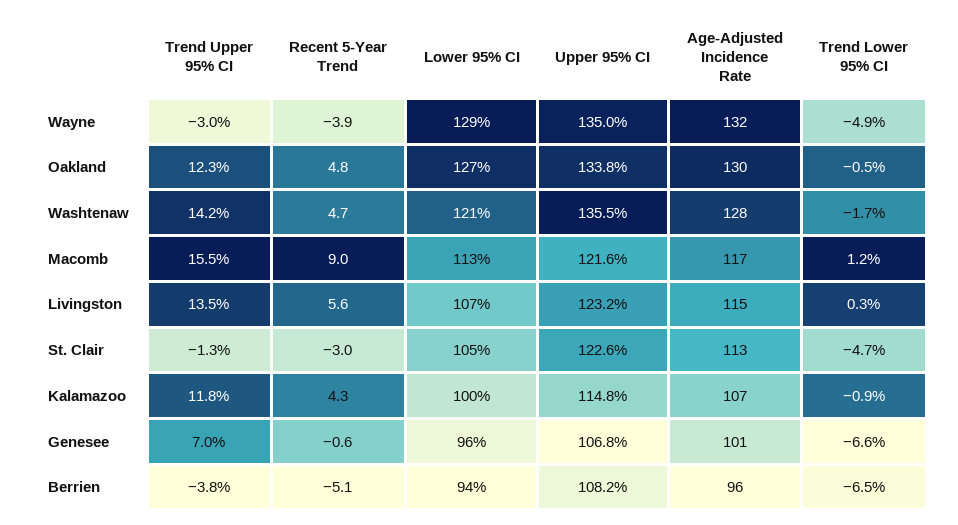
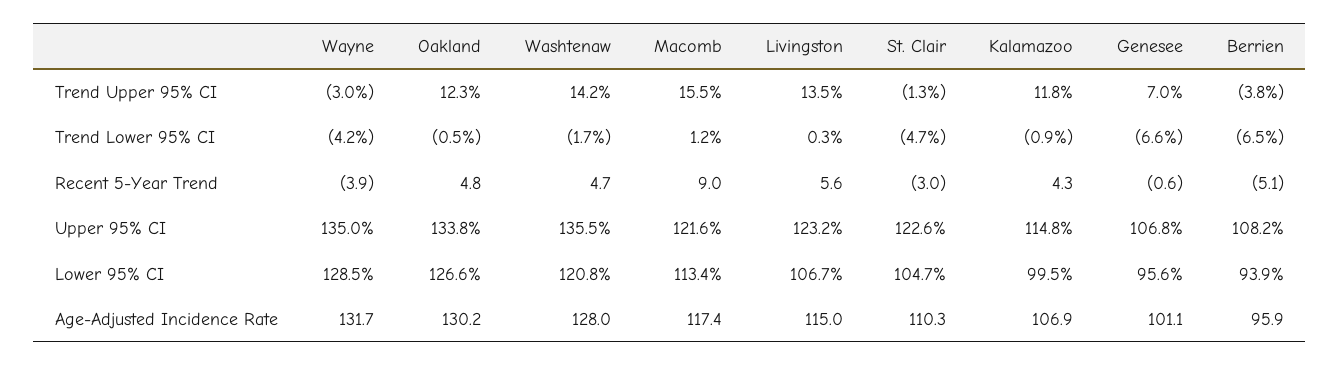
  {
    "Trend Upper 95% CI": {
      "Wayne": -3,
      "Oakland": 12.3,
      "Washtenaw": 14.2,
      "Macomb": 15.5,
      "Livingston": 13.5,
      "St. Clair": -1.3,
      "Kalamazoo": 11.8,
      "Genesee": 7,
      "Berrien": -3.8
    },
    "Recent 5-Year Trend": {
      "Wayne": -3.9,
      "Oakland": 4.8,
      "Washtenaw": 4.7,
      "Macomb": 9,
      "Livingston": 5.6,
      "St. Clair": -3,
      "Kalamazoo": 4.3,
      "Genesee": -0.6,
      "Berrien": -5.1
    },
    "Lower 95% CI": {
      "Wayne": 128.5,
      "Oakland": 126.6,
      "Washtenaw": 120.8,
      "Macomb": 113.4,
      "Livingston": 106.7,
      "St. Clair": 104.7,
      "Kalamazoo": 99.5,
      "Genesee": 95.6,
      "Berrien": 93.9
    },
    "Upper 95% CI": {
      "Wayne": 135,
      "Oakland": 133.8,
      "Washtenaw": 135.5,
      "Macomb": 121.6,
      "Livingston": 123.2,
      "St. Clair": 122.6,
      "Kalamazoo": 114.8,
      "Genesee": 106.8,
      "Berrien": 108.2
    },
    "Age-Adjusted Incidence Rate": {
      "Wayne": 131.7,
      "Oakland": 130.2,
      "Washtenaw": 128,
      "Macomb": 117.4,
      "Livingston": 115,
-     "St. Clair": 113,
+     "St. Clair": 110.3,
      "Kalamazoo": 106.9,
      "Genesee": 101.1,
      "Berrien": 95.9
    },
    "Trend Lower 95% CI": {
-     "Wayne": -4.9,
+     "Wayne": -4.2,
      "Oakland": -0.5,
      "Washtenaw": -1.7,
      "Macomb": 1.2,
      "Livingston": 0.3,
      "St. Clair": -4.7,
      "Kalamazoo": -0.9,
      "Genesee": -6.6,
      "Berrien": -6.5
    }
  }

